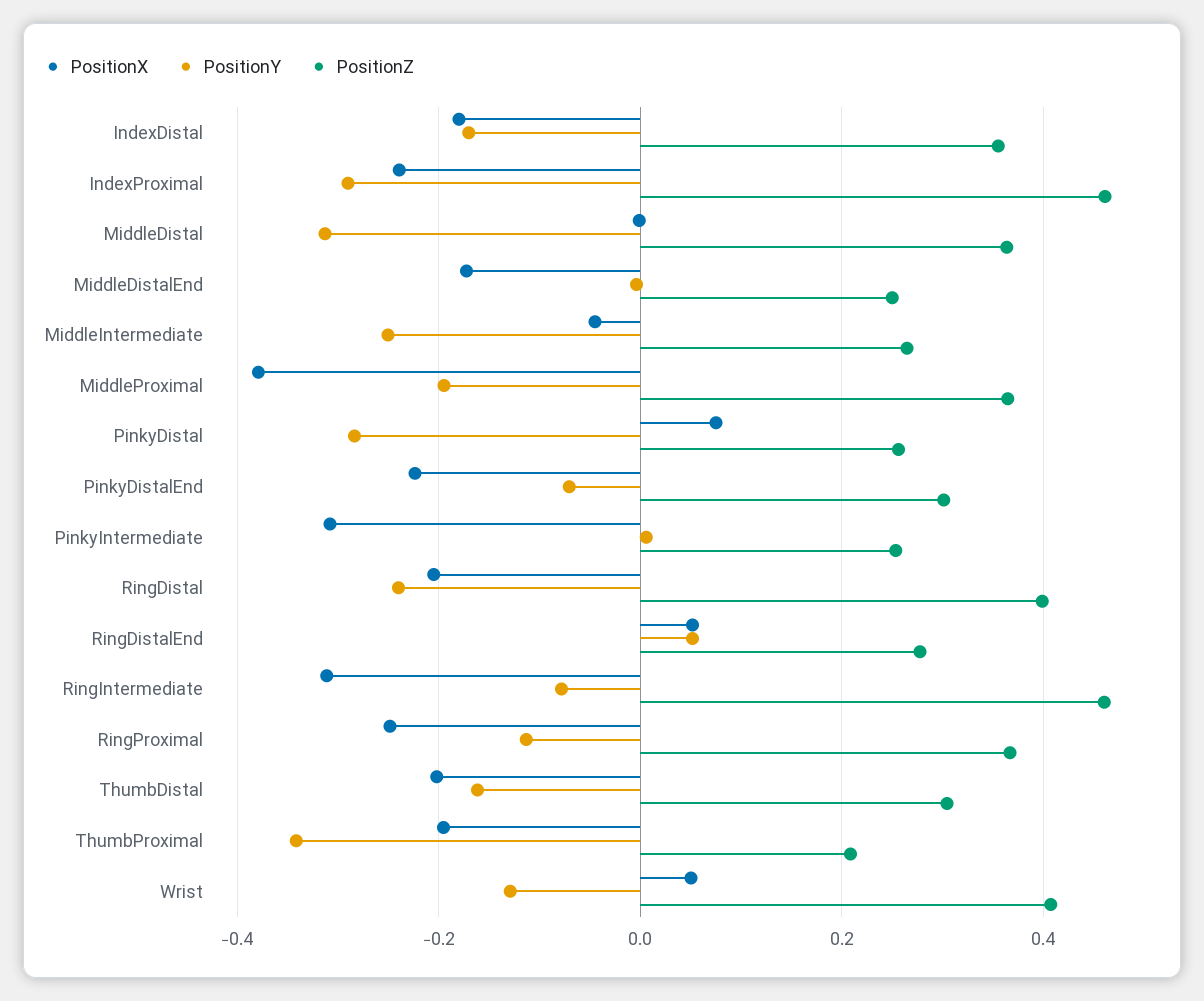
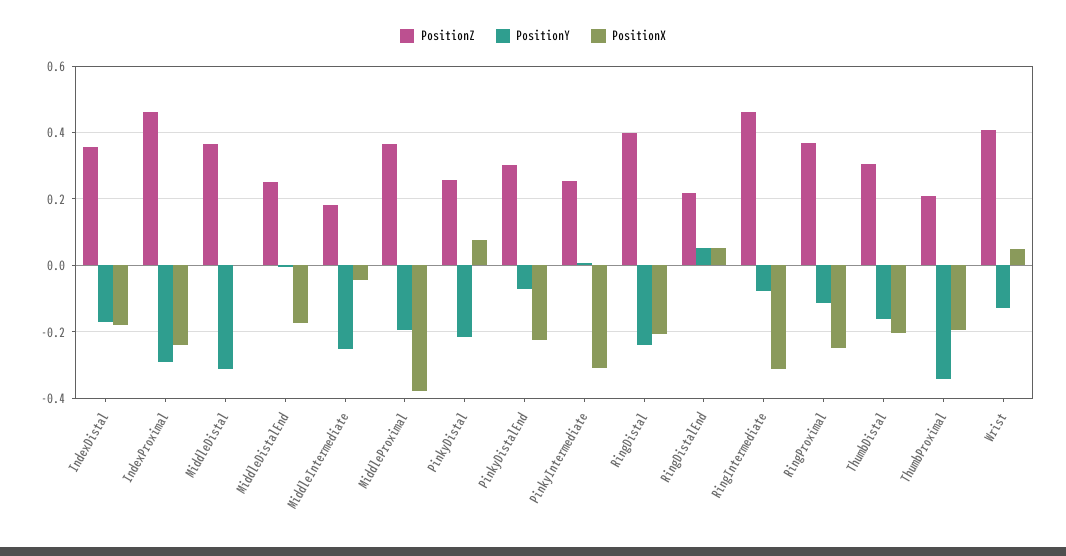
  {
    "PositionX": {
      "IndexDistal": -0.18,
      "IndexProximal": -0.24,
      "MiddleDistal": 0,
      "MiddleDistalEnd": -0.18,
      "MiddleIntermediate": -0.04,
      "MiddleProximal": -0.38,
      "PinkyDistal": 0.08,
      "PinkyDistalEnd": -0.22,
      "PinkyIntermediate": -0.3,
      "RingDistal": -0.2,
      "RingDistalEnd": 0.06,
      "RingIntermediate": -0.32,
      "RingProximal": -0.24,
      "ThumbDistal": -0.2,
      "ThumbProximal": -0.2,
      "Wrist": 0.06
    },
    "PositionY": {
      "IndexDistal": -0.18,
      "IndexProximal": -0.3,
      "MiddleDistal": -0.32,
      "MiddleDistalEnd": 0,
      "MiddleIntermediate": -0.26,
      "MiddleProximal": -0.2,
-     "PinkyDistal": -0.28,
+     "PinkyDistal": -0.22,
      "PinkyDistalEnd": -0.08,
      "PinkyIntermediate": 0,
      "RingDistal": -0.24,
      "RingDistalEnd": 0.06,
      "RingIntermediate": -0.08,
      "RingProximal": -0.12,
      "ThumbDistal": -0.16,
      "ThumbProximal": -0.34,
      "Wrist": -0.12
    },
    "PositionZ": {
      "IndexDistal": 0.36,
      "IndexProximal": 0.46,
      "MiddleDistal": 0.36,
      "MiddleDistalEnd": 0.26,
-     "MiddleIntermediate": 0.26,
+     "MiddleIntermediate": 0.18,
      "MiddleProximal": 0.36,
      "PinkyDistal": 0.26,
      "PinkyDistalEnd": 0.3,
      "PinkyIntermediate": 0.26,
      "RingDistal": 0.4,
-     "RingDistalEnd": 0.28,
+     "RingDistalEnd": 0.22,
      "RingIntermediate": 0.46,
      "RingProximal": 0.36,
      "ThumbDistal": 0.3,
      "ThumbProximal": 0.2,
      "Wrist": 0.4
    }
  }

